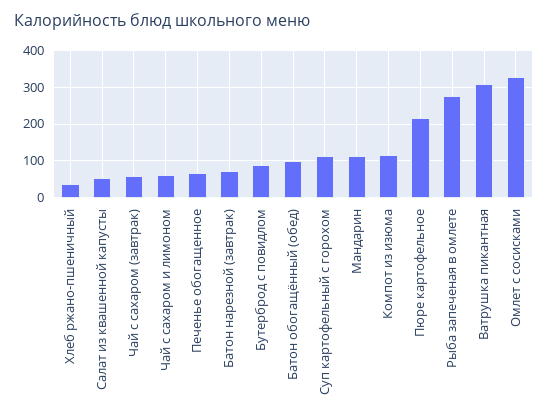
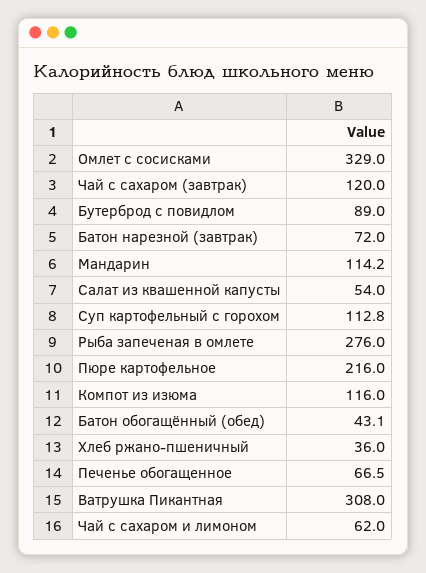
  {
    "Хлеб ржано-пшеничный": 36,
    "Салат из квашенной капусты": 54,
-   "Чай с сахаром (завтрак)": 60,
+   "Чай с сахаром (завтрак)": 120,
    "Чай с сахаром и лимоном": 62,
    "Печенье обогащенное": 66.5,
    "Батон нарезной (завтрак)": 72,
    "Бутерброд с повидлом": 89,
-   "Батон обогащённый (обед)": 100,
+   "Батон обогащённый (обед)": 43.1,
    "Суп картофельный с горохом": 112.8,
    "Мандарин": 114.2,
    "Компот из изюма": 116,
    "Пюре картофельное": 216,
    "Рыба запеченая в омлете": 276,
    "Ватрушка пикантная": 308,
    "Омлет с сосисками": 329
  }

